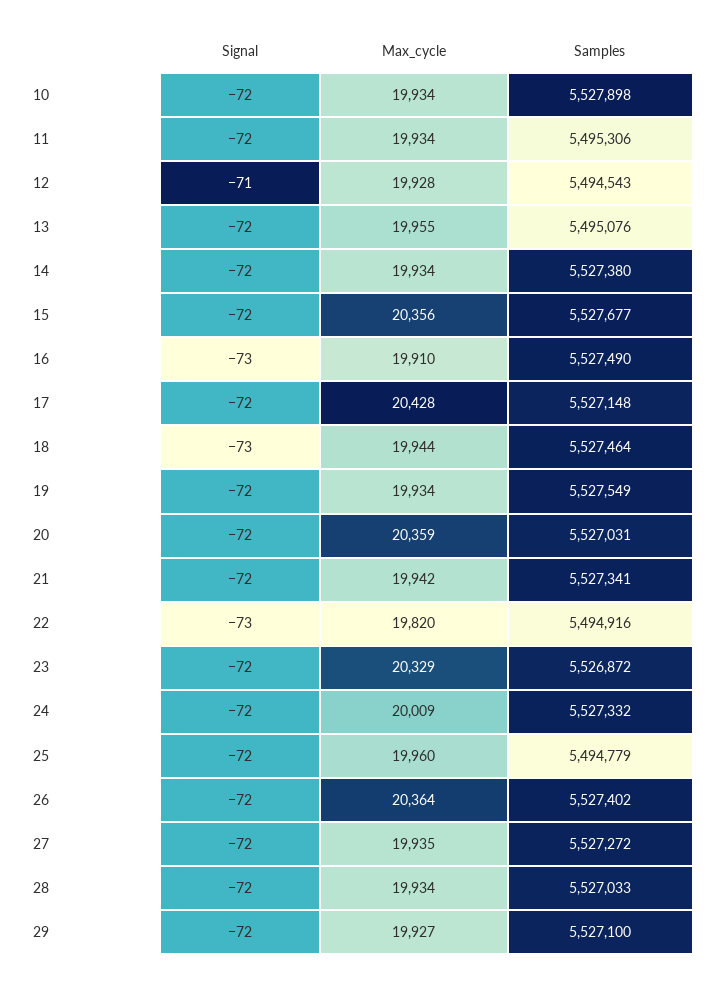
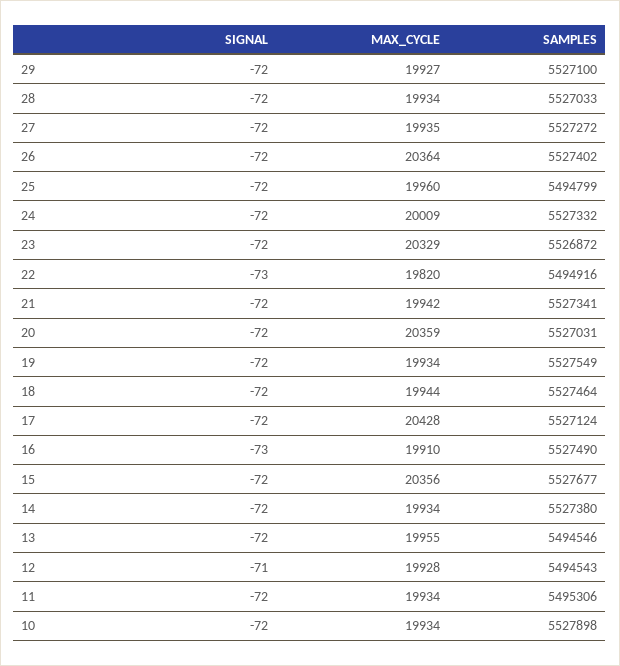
  {
    "Signal": {
      "10": -72,
      "11": -72,
      "12": -71,
      "13": -72,
      "14": -72,
      "15": -72,
      "16": -73,
      "17": -72,
-     "18": -73,
+     "18": -72,
      "19": -72,
      "20": -72,
      "21": -72,
      "22": -73,
      "23": -72,
      "24": -72,
      "25": -72,
      "26": -72,
      "27": -72,
      "28": -72,
      "29": -72
    },
    "Max_cycle": {
      "10": 19934,
      "11": 19934,
      "12": 19928,
      "13": 19955,
      "14": 19934,
      "15": 20356,
      "16": 19910,
      "17": 20428,
      "18": 19944,
      "19": 19934,
      "20": 20359,
      "21": 19942,
      "22": 19820,
      "23": 20329,
      "24": 20009,
      "25": 19960,
      "26": 20364,
      "27": 19935,
      "28": 19934,
      "29": 19927
    },
    "Samples": {
      "10": 5527898,
      "11": 5495306,
      "12": 5494543,
-     "13": 5495076,
+     "13": 5494546,
      "14": 5527380,
      "15": 5527677,
      "16": 5527490,
-     "17": 5527148,
+     "17": 5527124,
      "18": 5527464,
      "19": 5527549,
      "20": 5527031,
      "21": 5527341,
      "22": 5494916,
      "23": 5526872,
      "24": 5527332,
-     "25": 5494779,
+     "25": 5494799,
      "26": 5527402,
      "27": 5527272,
      "28": 5527033,
      "29": 5527100
    }
  }

